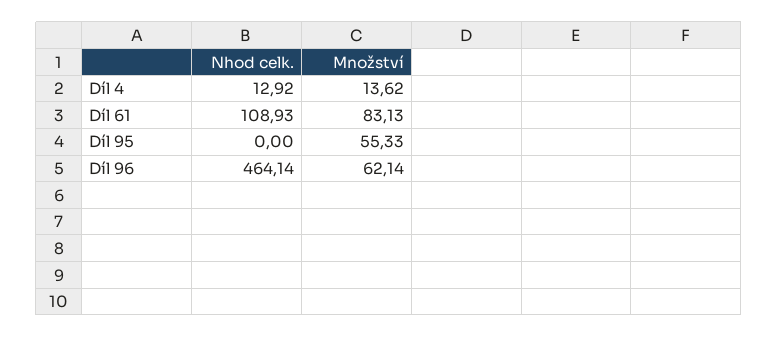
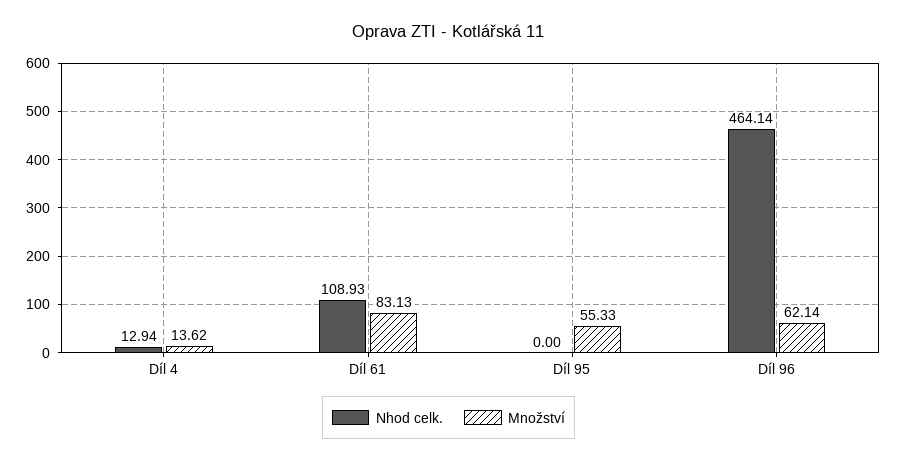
  {
    "Nhod celk.": {
-     "Díl 4": 12.92,
+     "Díl 4": 12.94,
      "Díl 61": 108.93,
      "Díl 95": 0,
      "Díl 96": 464.14
    },
    "Množství": {
      "Díl 4": 13.62,
      "Díl 61": 83.13,
      "Díl 95": 55.33,
      "Díl 96": 62.14
    }
  }

